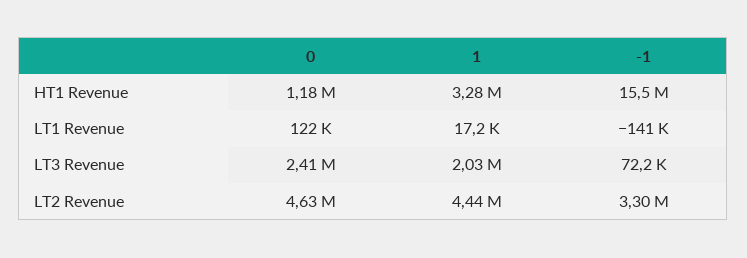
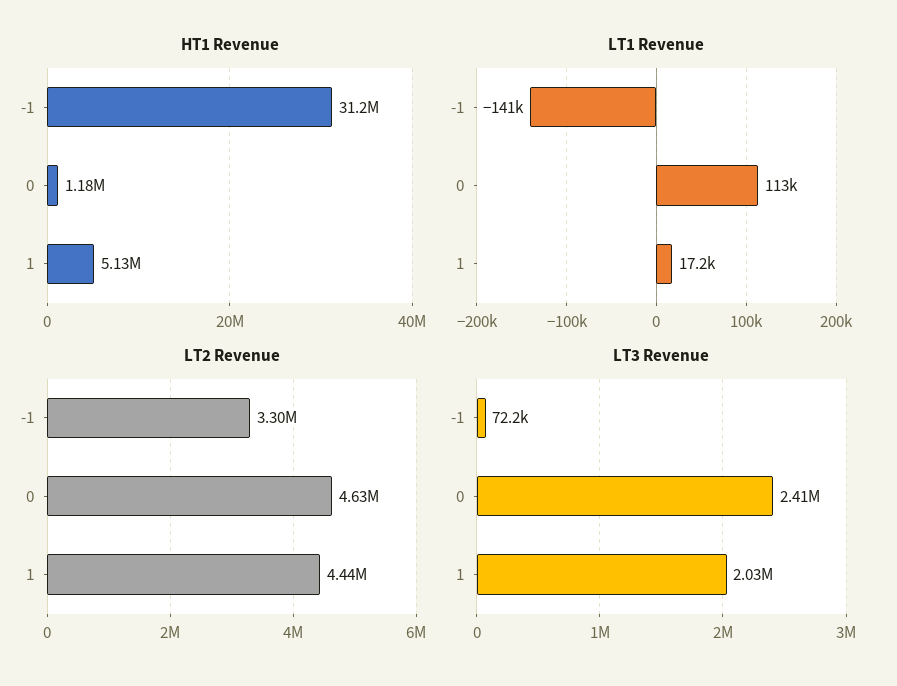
  {
    "HT1 Revenue": {
      "0": 1180000,
-     "1": 3280000,
+     "1": 5130000,
-     "-1": 15500000
+     "-1": 31200000
    },
    "LT1 Revenue": {
-     "0": 122000,
+     "0": 113000,
      "1": 17200,
      "-1": -141000
    },
    "LT3 Revenue": {
      "0": 2410000,
      "1": 2030000,
      "-1": 72200
    },
    "LT2 Revenue": {
      "0": 4630000,
      "1": 4440000,
      "-1": 3300000
    }
  }

